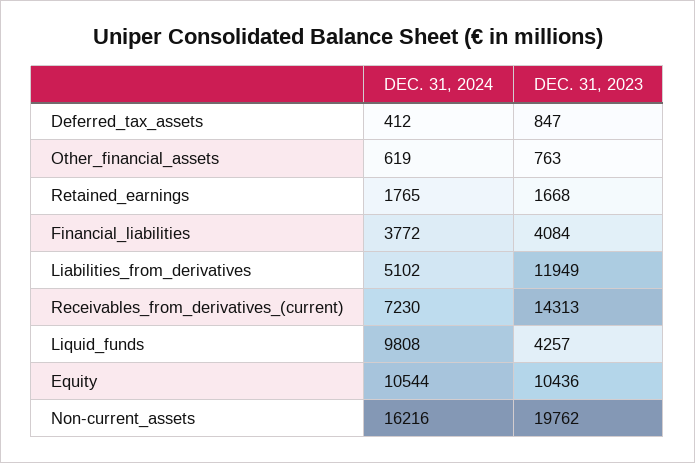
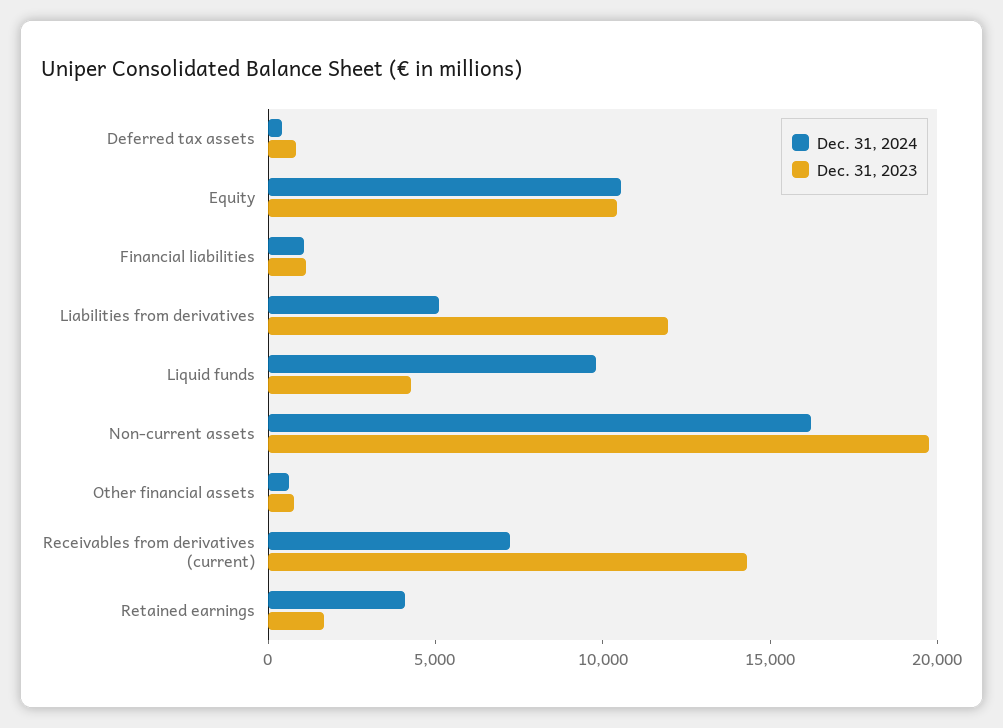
  {
    "DEC. 31, 2024": {
      "Deferred_tax_assets": 412,
      "Other_financial_assets": 619,
-     "Retained_earnings": 1765,
+     "Retained_earnings": 4000,
-     "Financial_liabilities": 3772,
+     "Financial_liabilities": 1000,
      "Liabilities_from_derivatives": 5102,
      "Receivables_from_derivatives_(current)": 7230,
      "Liquid_funds": 9808,
      "Equity": 10544,
      "Non-current_assets": 16216
    },
    "DEC. 31, 2023": {
      "Deferred_tax_assets": 847,
      "Other_financial_assets": 763,
      "Retained_earnings": 1668,
-     "Financial_liabilities": 4084,
+     "Financial_liabilities": 1000,
      "Liabilities_from_derivatives": 11949,
      "Receivables_from_derivatives_(current)": 14313,
      "Liquid_funds": 4257,
      "Equity": 10436,
      "Non-current_assets": 19762
    }
  }

